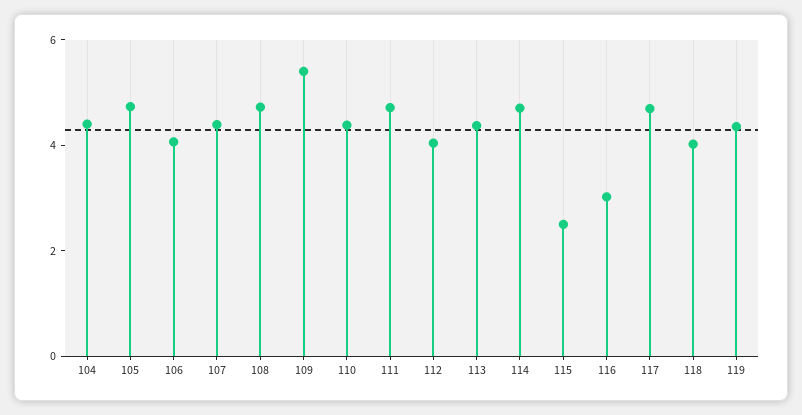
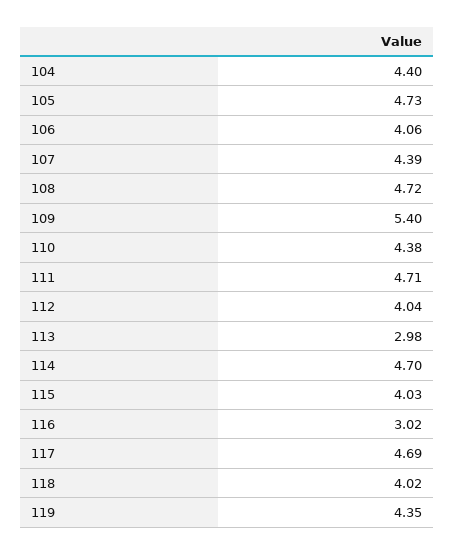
  {
    "104": 4.4,
    "105": 4.73,
    "106": 4.06,
    "107": 4.39,
    "108": 4.72,
    "109": 5.4,
    "110": 4.38,
    "111": 4.71,
    "112": 4.04,
-   "113": 4.5,
+   "113": 2.98,
    "114": 4.7,
-   "115": 2.5,
+   "115": 4.03,
    "116": 3.02,
    "117": 4.69,
    "118": 4.02,
    "119": 4.35
  }

